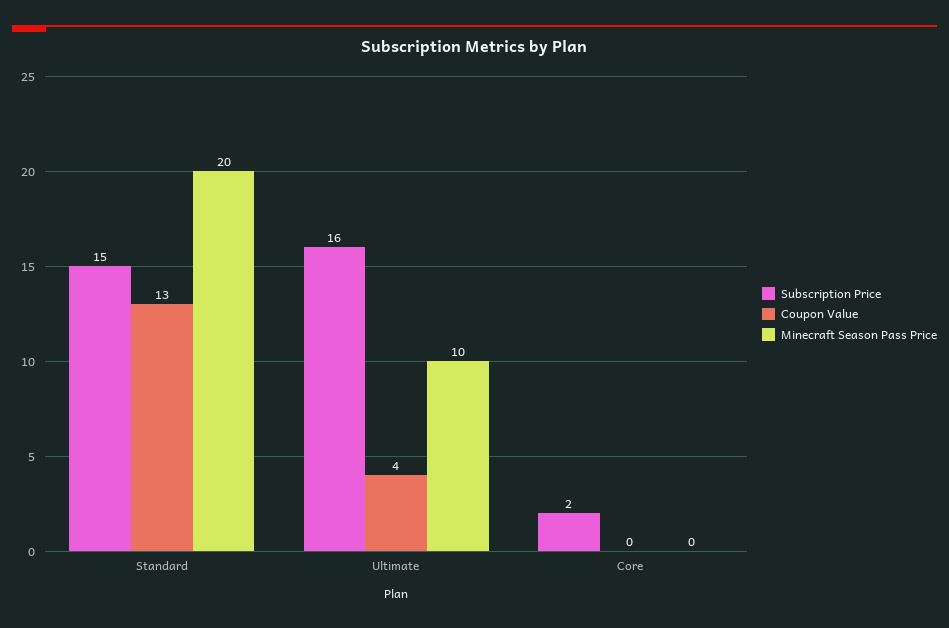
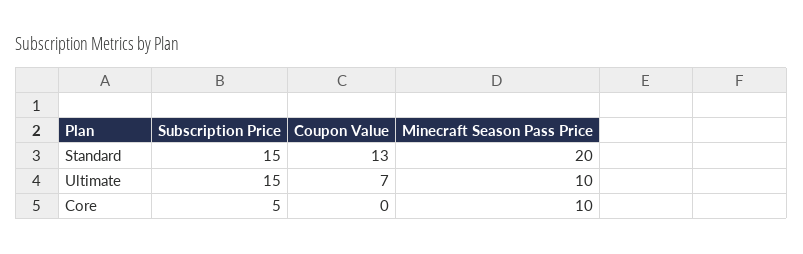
  {
    "Subscription Price": {
      "Standard": 15,
-     "Ultimate": 16,
+     "Ultimate": 15,
-     "Core": 2
+     "Core": 5
    },
    "Coupon Value": {
      "Standard": 13,
-     "Ultimate": 4,
+     "Ultimate": 7,
      "Core": 0
    },
    "Minecraft Season Pass Price": {
      "Standard": 20,
      "Ultimate": 10,
-     "Core": 0
+     "Core": 10
    }
  }

